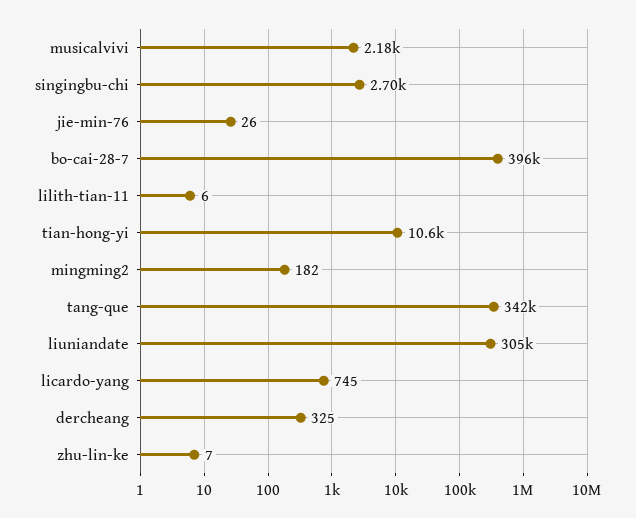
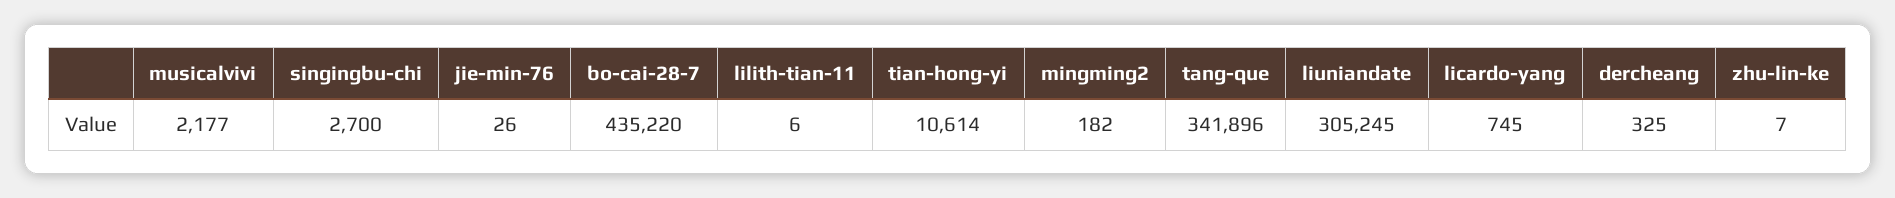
  {
    "musicalvivi": 2177,
    "singingbu-chi": 2700,
    "jie-min-76": 26,
-   "bo-cai-28-7": 396000,
+   "bo-cai-28-7": 435220,
    "lilith-tian-11": 6,
    "tian-hong-yi": 10614,
    "mingming2": 182,
    "tang-que": 341896,
    "liuniandate": 305245,
    "licardo-yang": 745,
    "dercheang": 325,
    "zhu-lin-ke": 7
  }

